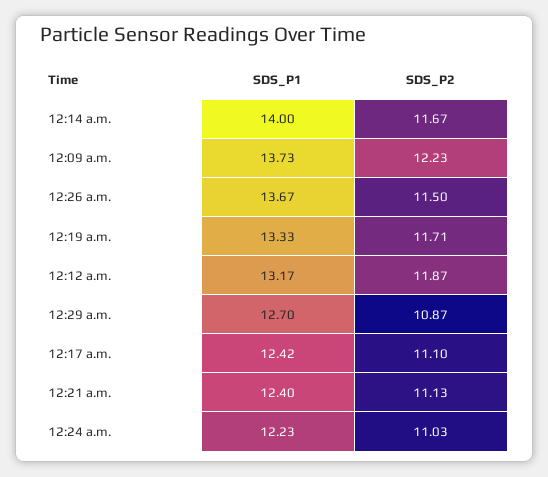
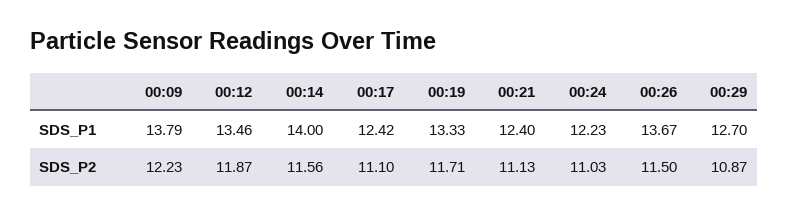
  {
    "SDS_P1": {
      "12:14 a.m.": 14,
-     "12:09 a.m.": 13.73,
+     "12:09 a.m.": 13.79,
      "12:26 a.m.": 13.67,
      "12:19 a.m.": 13.33,
-     "12:12 a.m.": 13.17,
+     "12:12 a.m.": 13.46,
      "12:29 a.m.": 12.7,
      "12:17 a.m.": 12.42,
      "12:21 a.m.": 12.4,
      "12:24 a.m.": 12.23
    },
    "SDS_P2": {
-     "12:14 a.m.": 11.67,
+     "12:14 a.m.": 11.56,
      "12:09 a.m.": 12.23,
      "12:26 a.m.": 11.5,
      "12:19 a.m.": 11.71,
      "12:12 a.m.": 11.87,
      "12:29 a.m.": 10.87,
      "12:17 a.m.": 11.1,
      "12:21 a.m.": 11.13,
      "12:24 a.m.": 11.03
    }
  }

